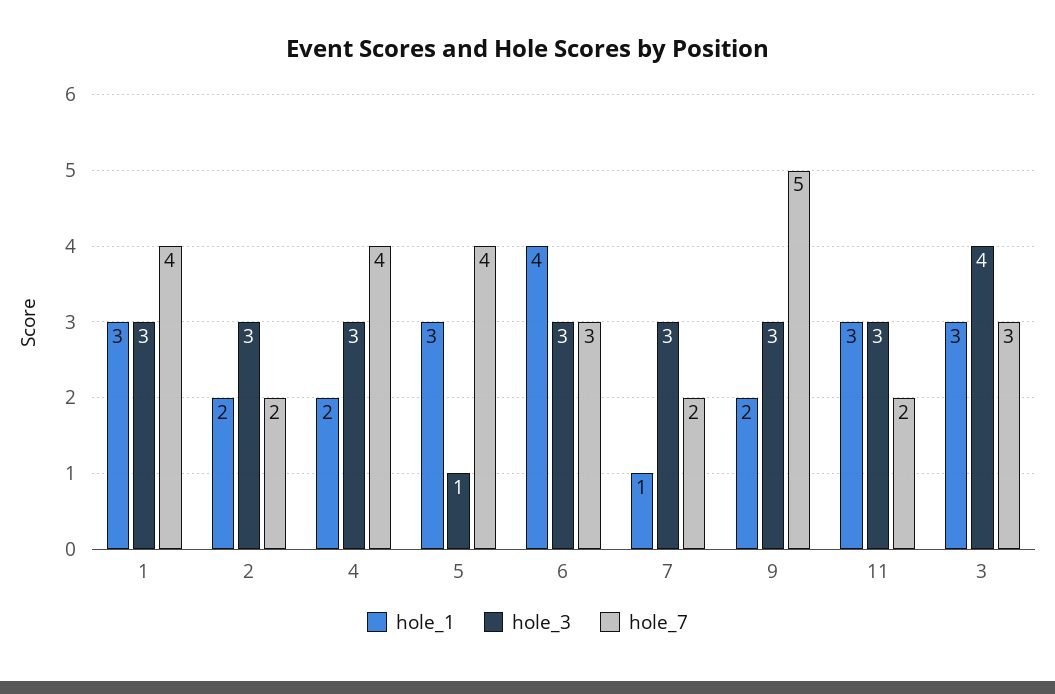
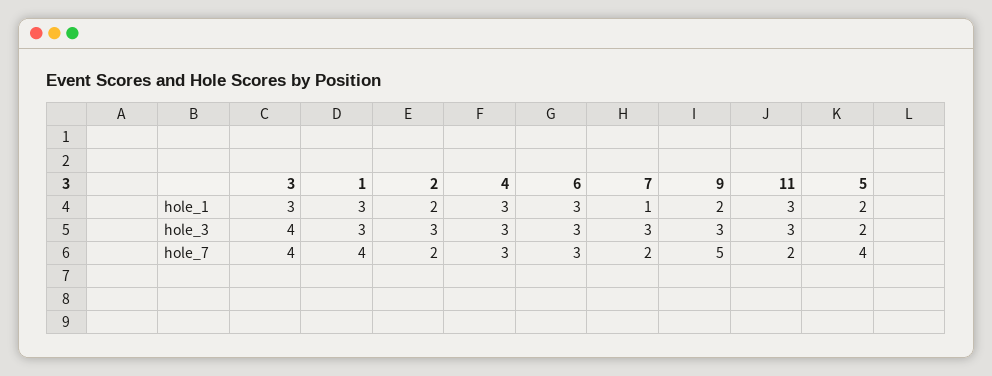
  {
    "hole_1": {
      "1": 3,
      "2": 2,
-     "4": 2,
+     "4": 3,
-     "5": 3,
+     "5": 2,
-     "6": 4,
+     "6": 3,
      "7": 1,
      "9": 2,
      "11": 3,
      "3": 3
    },
    "hole_3": {
      "1": 3,
      "2": 3,
      "4": 3,
-     "5": 1,
+     "5": 2,
      "6": 3,
      "7": 3,
      "9": 3,
      "11": 3,
      "3": 4
    },
    "hole_7": {
      "1": 4,
      "2": 2,
-     "4": 4,
+     "4": 3,
      "5": 4,
      "6": 3,
      "7": 2,
      "9": 5,
      "11": 2,
-     "3": 3
+     "3": 4
    }
  }

